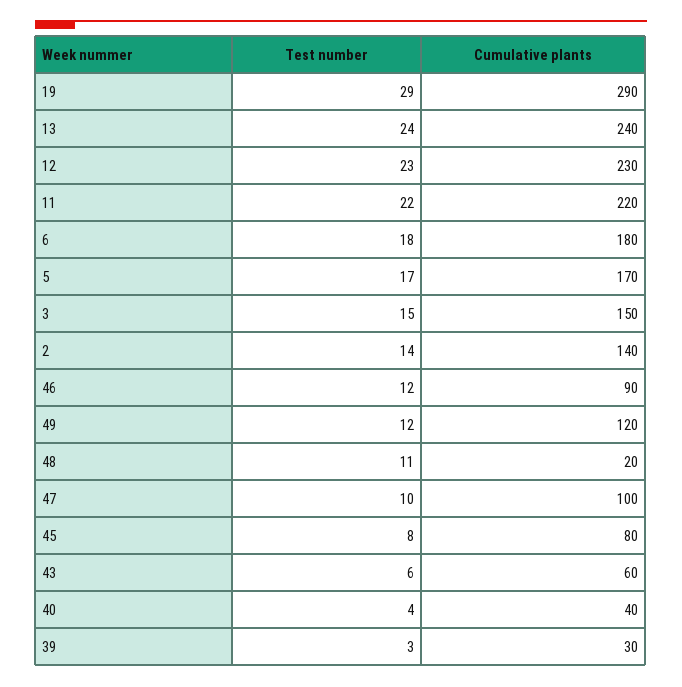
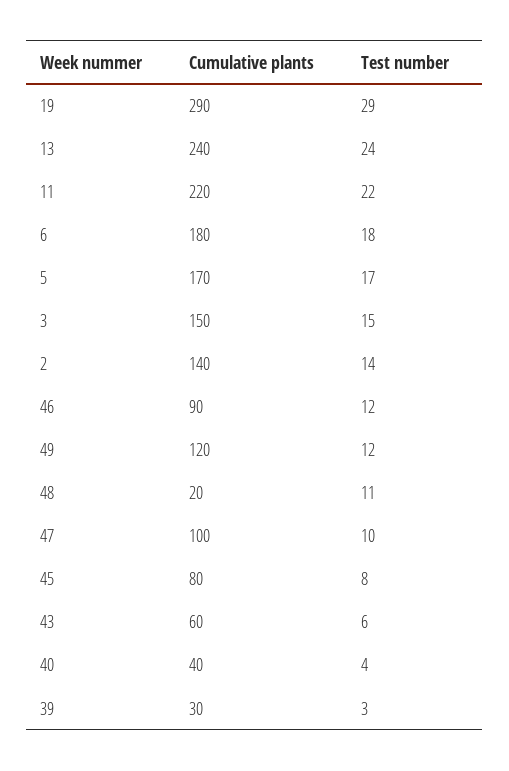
  {
    "Test number": {
      "19": 29,
      "13": 24,
-     "12": 23,
      "11": 22,
      "6": 18,
      "5": 17,
      "3": 15,
      "2": 14,
      "46": 12,
      "49": 12,
      "48": 11,
      "47": 10,
      "45": 8,
      "43": 6,
      "40": 4,
      "39": 3
    },
    "Cumulative plants": {
      "19": 290,
      "13": 240,
-     "12": 230,
      "11": 220,
      "6": 180,
      "5": 170,
      "3": 150,
      "2": 140,
      "46": 90,
      "49": 120,
      "48": 20,
      "47": 100,
      "45": 80,
      "43": 60,
      "40": 40,
      "39": 30
    }
  }

